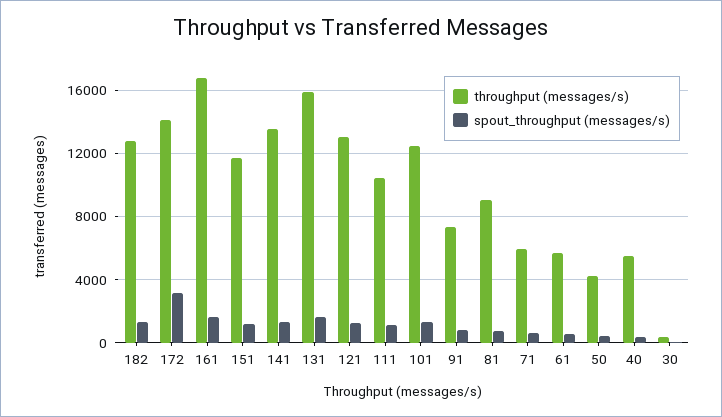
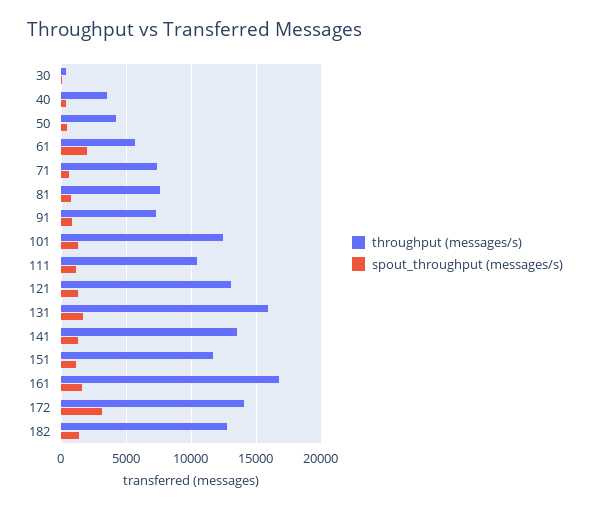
  {
    "throughput (messages/s)": {
      "182": 13000,
      "172": 14000,
      "161": 16500,
      "151": 11500,
      "141": 13500,
      "131": 16000,
      "121": 13000,
      "111": 10500,
      "101": 12500,
      "91": 7500,
-     "81": 9000,
+     "81": 7500,
-     "71": 6000,
+     "71": 7500,
      "61": 5500,
      "50": 4500,
-     "40": 5500,
+     "40": 3500,
      "30": 500
    },
    "spout_throughput (messages/s)": {
      "182": 1500,
      "172": 3000,
      "161": 1500,
      "151": 1000,
      "141": 1500,
      "131": 1500,
      "121": 1500,
      "111": 1000,
      "101": 1500,
      "91": 1000,
      "81": 1000,
      "71": 500,
-     "61": 500,
+     "61": 2000,
      "50": 500,
      "40": 500,
      "30": 0
    }
  }

